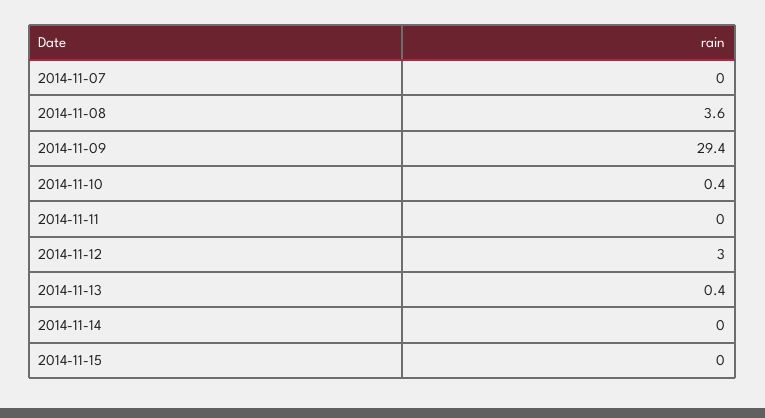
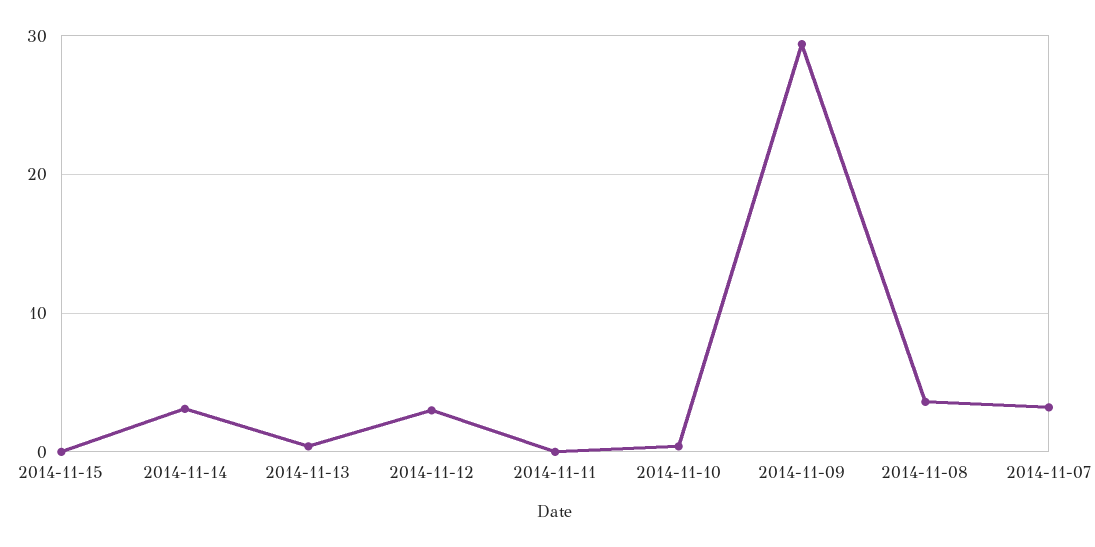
  {
-   "2014-11-07": 0,
+   "2014-11-07": 3,
    "2014-11-08": 3.6,
    "2014-11-09": 29.4,
    "2014-11-10": 0.4,
    "2014-11-11": 0,
    "2014-11-12": 3,
    "2014-11-13": 0.4,
-   "2014-11-14": 0,
+   "2014-11-14": 3,
    "2014-11-15": 0
  }

